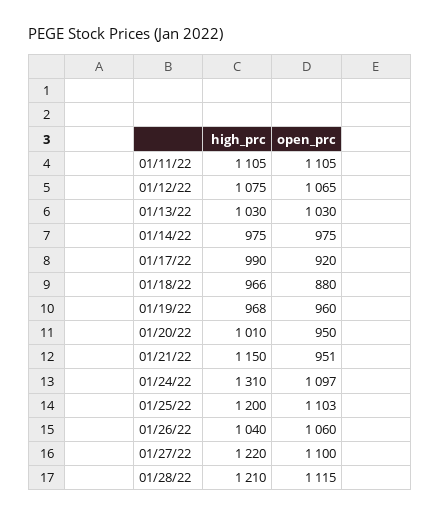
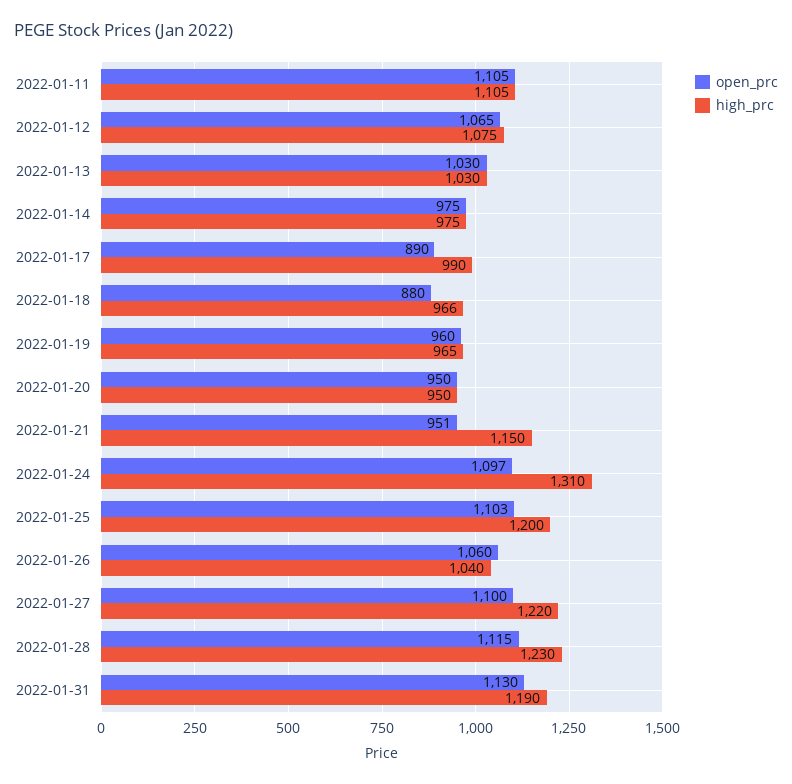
  {
    "high_prc": {
      "01/11/22": 1105,
      "01/12/22": 1075,
      "01/13/22": 1030,
      "01/14/22": 975,
      "01/17/22": 990,
      "01/18/22": 966,
-     "01/19/22": 968,
+     "01/19/22": 965,
-     "01/20/22": 1010,
+     "01/20/22": 950,
      "01/21/22": 1150,
      "01/24/22": 1310,
      "01/25/22": 1200,
      "01/26/22": 1040,
      "01/27/22": 1220,
-     "01/28/22": 1210
+     "01/28/22": 1230,
+     "2022-01-31": 1190
    },
    "open_prc": {
      "01/11/22": 1105,
      "01/12/22": 1065,
      "01/13/22": 1030,
      "01/14/22": 975,
-     "01/17/22": 920,
+     "01/17/22": 890,
      "01/18/22": 880,
      "01/19/22": 960,
      "01/20/22": 950,
      "01/21/22": 951,
      "01/24/22": 1097,
      "01/25/22": 1103,
      "01/26/22": 1060,
      "01/27/22": 1100,
-     "01/28/22": 1115
+     "01/28/22": 1115,
+     "2022-01-31": 1130
    }
  }

